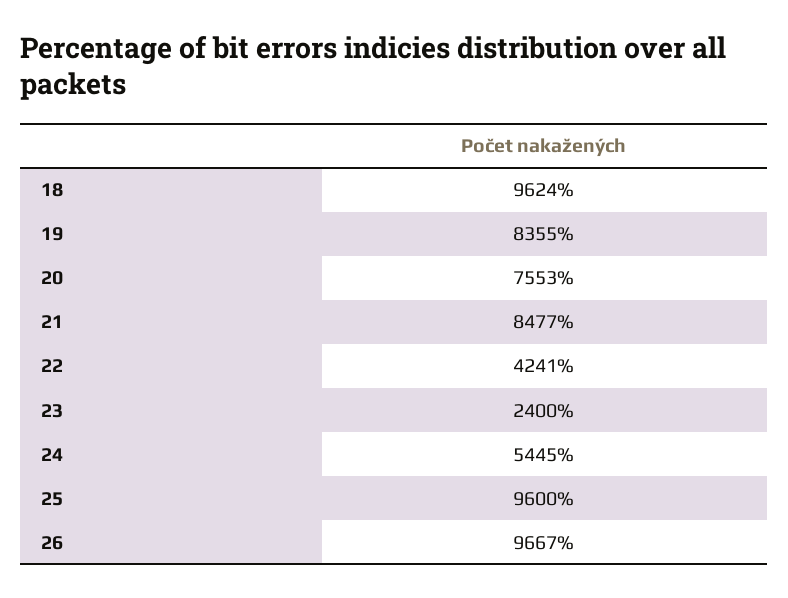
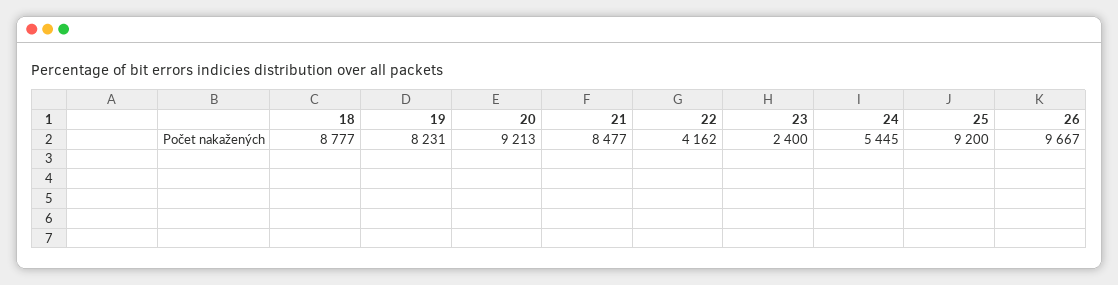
  {
-   "18": 9624,
+   "18": 8777,
-   "19": 8355,
+   "19": 8231,
-   "20": 7553,
+   "20": 9213,
    "21": 8477,
-   "22": 4241,
+   "22": 4162,
    "23": 2400,
    "24": 5445,
-   "25": 9600,
+   "25": 9200,
    "26": 9667
  }

